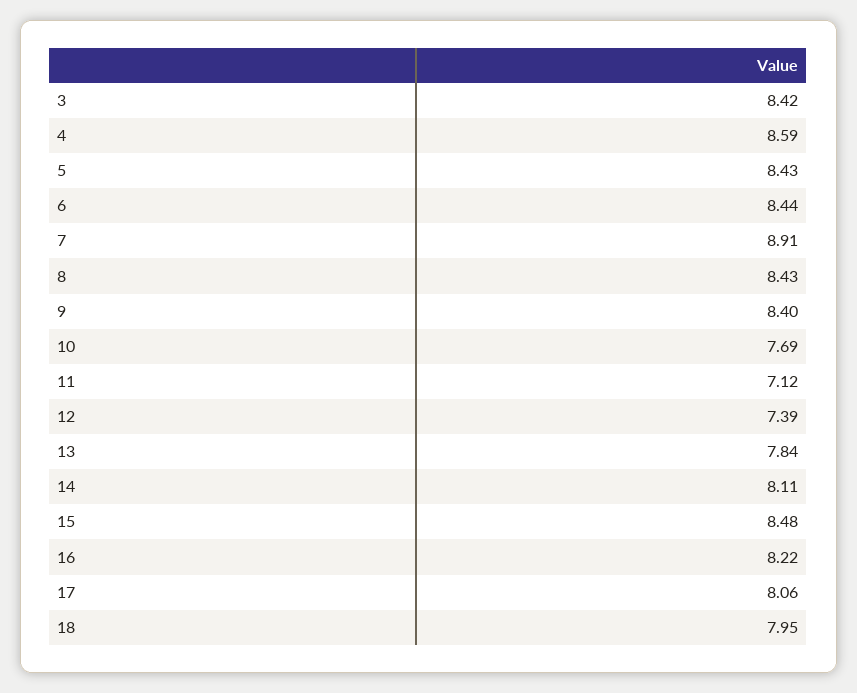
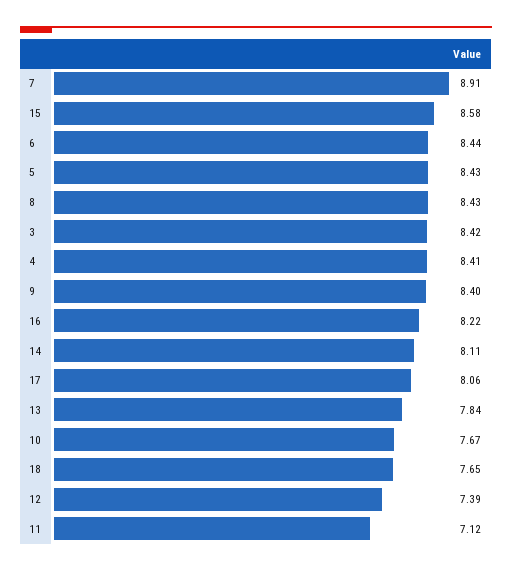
  {
    "3": 8.42,
-   "4": 8.59,
+   "4": 8.41,
    "5": 8.43,
    "6": 8.44,
    "7": 8.91,
    "8": 8.43,
    "9": 8.4,
-   "10": 7.69,
+   "10": 7.67,
    "11": 7.12,
    "12": 7.39,
    "13": 7.84,
    "14": 8.11,
-   "15": 8.48,
+   "15": 8.58,
    "16": 8.22,
    "17": 8.06,
-   "18": 7.95
+   "18": 7.65
  }

